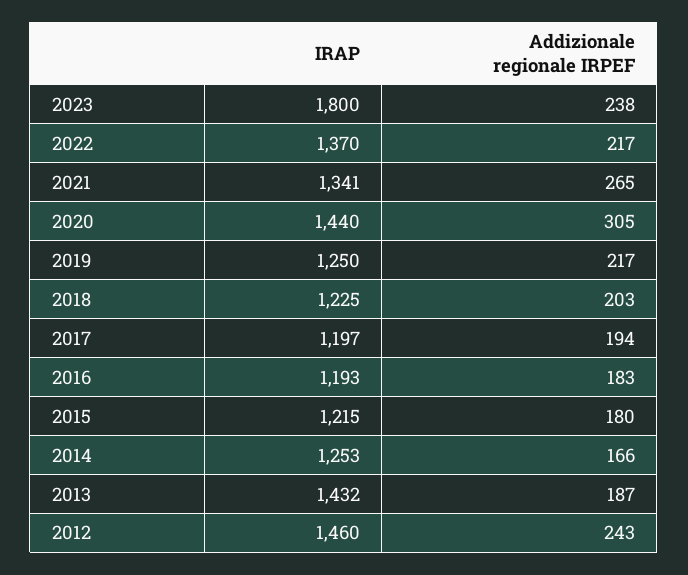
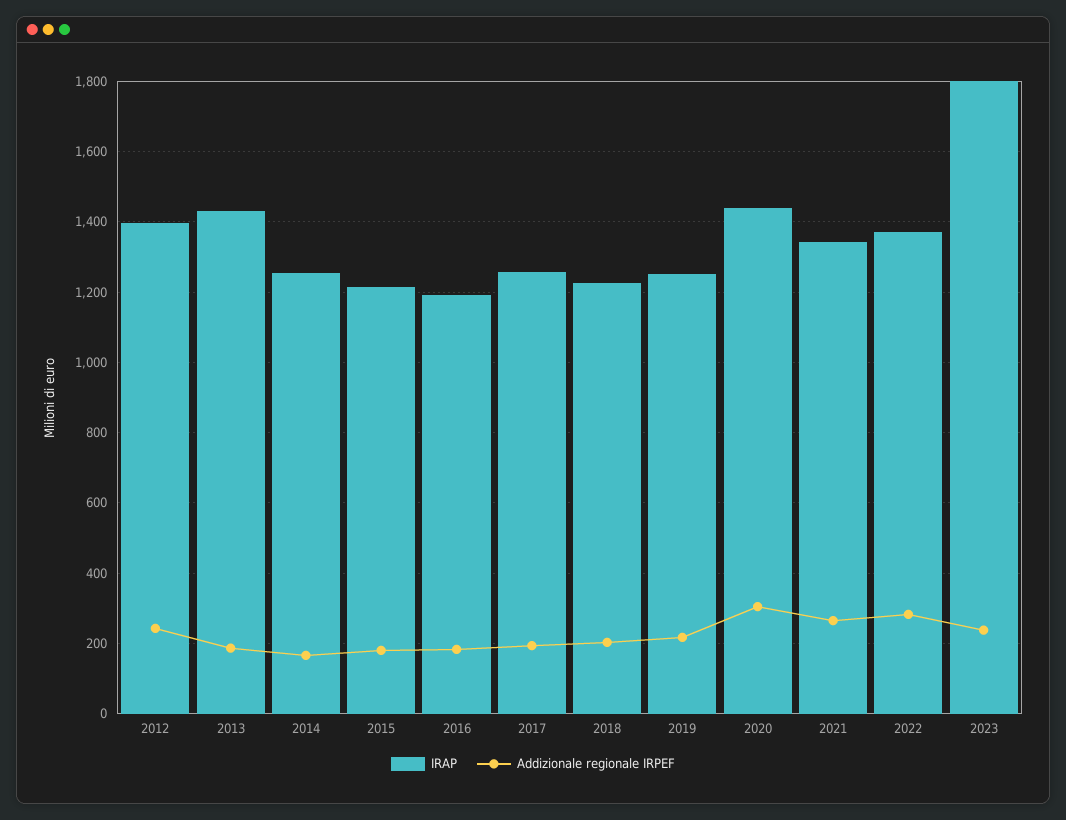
  {
    "IRAP": {
      "2023": 1800,
      "2022": 1370,
      "2021": 1341,
      "2020": 1440,
      "2019": 1250,
      "2018": 1225,
-     "2017": 1197,
+     "2017": 1260,
      "2016": 1193,
      "2015": 1215,
      "2014": 1253,
      "2013": 1432,
-     "2012": 1460
+     "2012": 1400
    },
    "Addizionale regionale IRPEF": {
      "2023": 238,
-     "2022": 217,
+     "2022": 280,
      "2021": 265,
      "2020": 305,
      "2019": 217,
      "2018": 203,
      "2017": 194,
      "2016": 183,
      "2015": 180,
      "2014": 166,
      "2013": 187,
      "2012": 243
    }
  }

